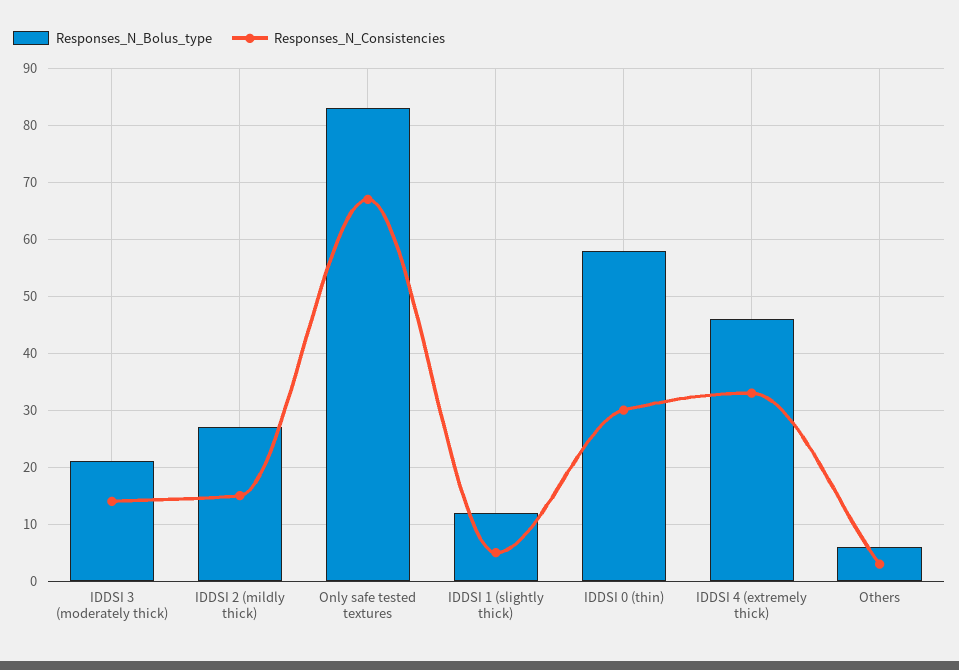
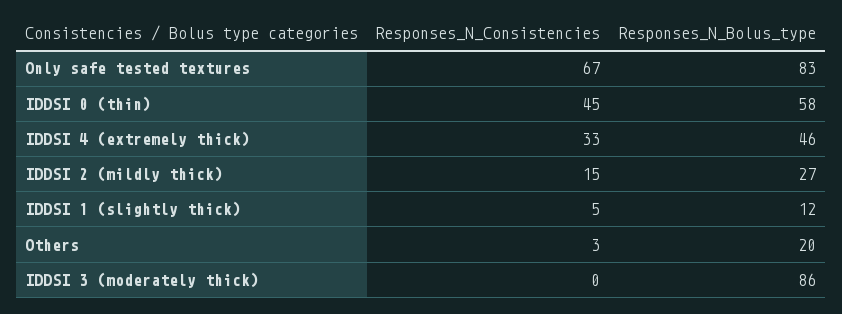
  {
    "Responses_N_Bolus_type": {
-     "IDDSI 3 (moderately thick)": 20,
+     "IDDSI 3 (moderately thick)": 86,
      "IDDSI 2 (mildly thick)": 27,
      "Only safe tested textures": 83,
      "IDDSI 1 (slightly thick)": 12,
      "IDDSI 0 (thin)": 58,
      "IDDSI 4 (extremely thick)": 46,
-     "Others": 5
+     "Others": 20
    },
    "Responses_N_Consistencies": {
-     "IDDSI 3 (moderately thick)": 15,
+     "IDDSI 3 (moderately thick)": 0,
      "IDDSI 2 (mildly thick)": 15,
      "Only safe tested textures": 67,
      "IDDSI 1 (slightly thick)": 5,
-     "IDDSI 0 (thin)": 30,
+     "IDDSI 0 (thin)": 45,
      "IDDSI 4 (extremely thick)": 33,
      "Others": 3
    }
  }

